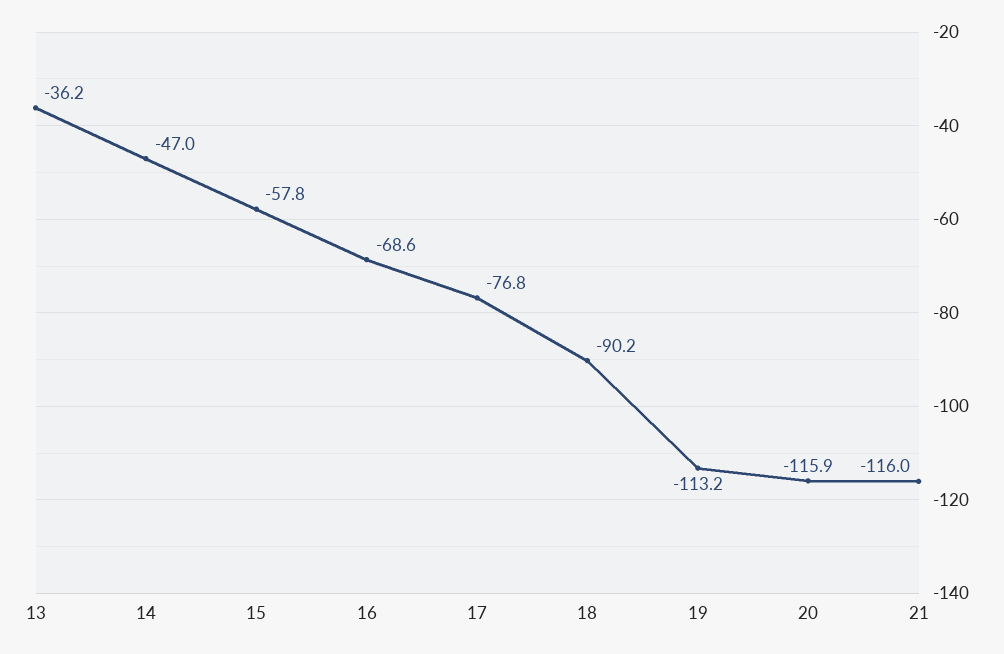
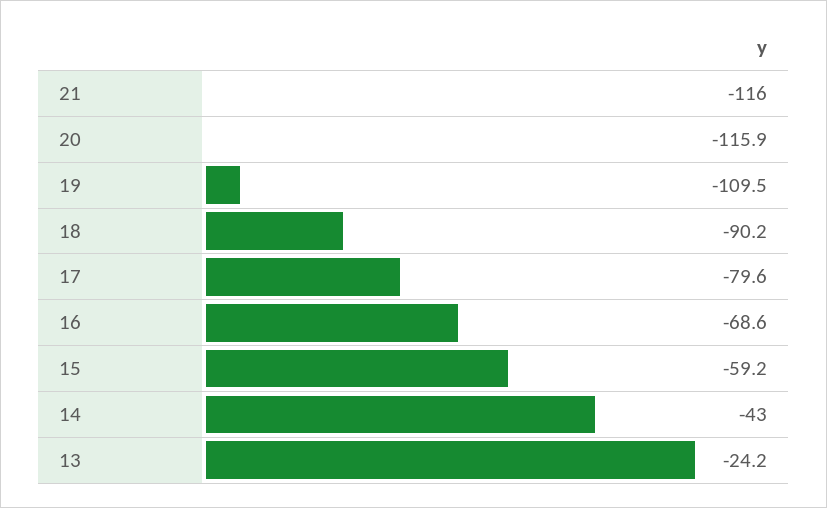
  {
-   "13": -36.2,
+   "13": -24.2,
-   "14": -47,
+   "14": -43,
-   "15": -57.8,
+   "15": -59.2,
    "16": -68.6,
-   "17": -76.8,
+   "17": -79.6,
    "18": -90.2,
-   "19": -113.2,
+   "19": -109.5,
    "20": -115.9,
    "21": -116
  }

